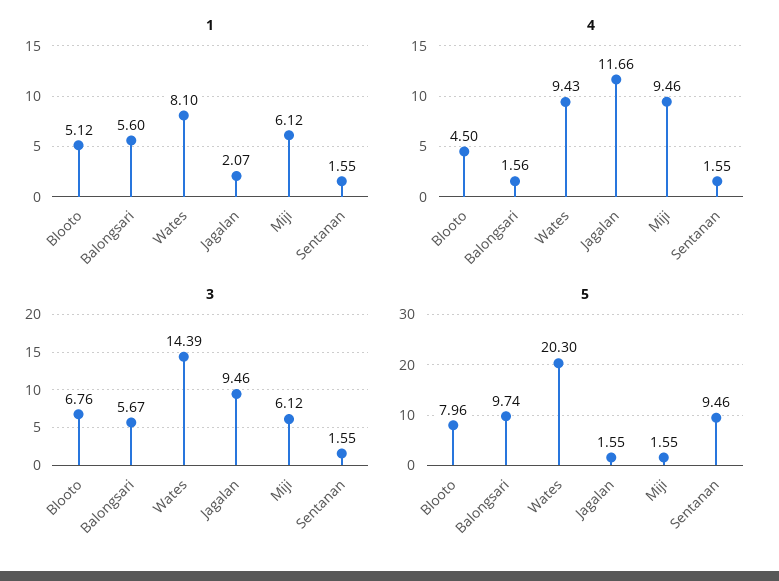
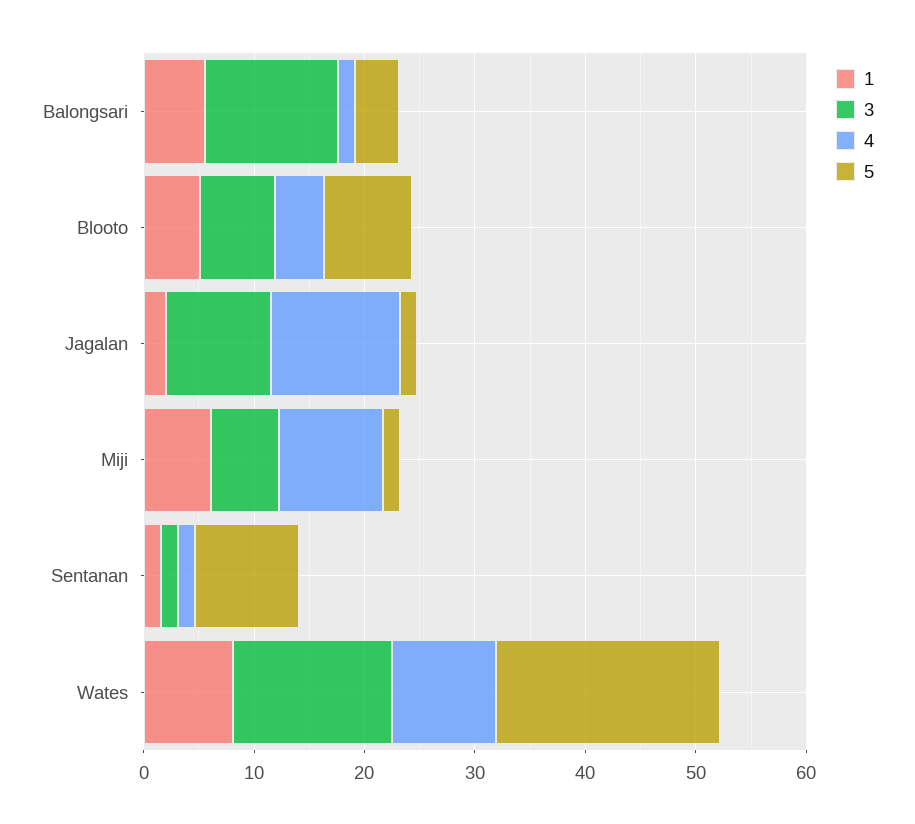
  {
    "1": {
      "Blooto": 5.12,
      "Balongsari": 5.6,
      "Wates": 8.1,
      "Jagalan": 2.07,
      "Miji": 6.12,
      "Sentanan": 1.55
    },
    "4": {
      "Blooto": 4.5,
      "Balongsari": 1.56,
      "Wates": 9.43,
      "Jagalan": 11.66,
      "Miji": 9.46,
      "Sentanan": 1.55
    },
    "3": {
      "Blooto": 6.76,
-     "Balongsari": 5.67,
+     "Balongsari": 12,
      "Wates": 14.39,
      "Jagalan": 9.46,
      "Miji": 6.12,
      "Sentanan": 1.55
    },
    "5": {
      "Blooto": 7.96,
-     "Balongsari": 9.74,
+     "Balongsari": 4,
      "Wates": 20.3,
      "Jagalan": 1.55,
      "Miji": 1.55,
      "Sentanan": 9.46
    }
  }

